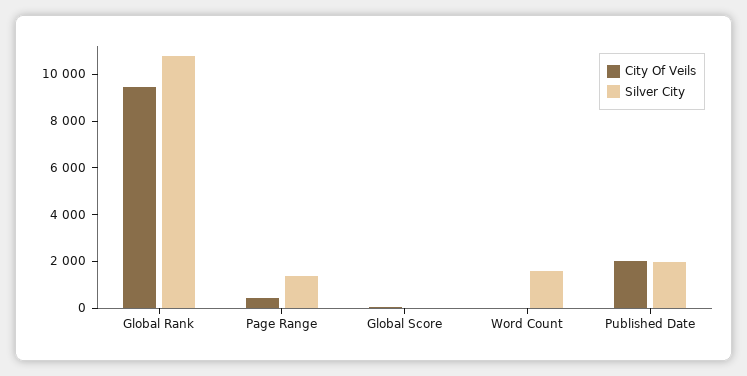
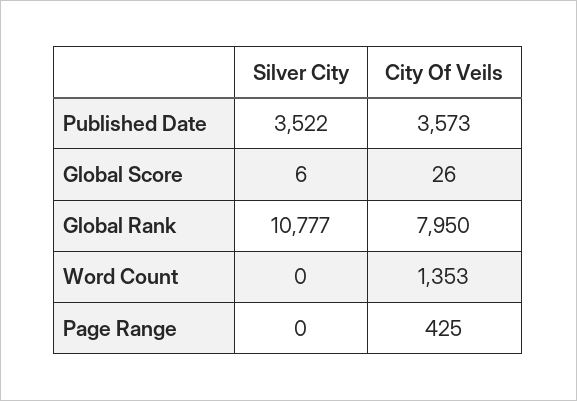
  {
    "City Of Veils": {
-     "Global Rank": 9500,
+     "Global Rank": 7950,
      "Page Range": 425,
      "Global Score": 26,
-     "Word Count": 0,
+     "Word Count": 1353,
-     "Published Date": 2000
+     "Published Date": 3573
    },
    "Silver City": {
      "Global Rank": 10777,
-     "Page Range": 1500,
+     "Page Range": 0,
      "Global Score": 6,
-     "Word Count": 1500,
+     "Word Count": 0,
-     "Published Date": 2000
+     "Published Date": 3522
    }
  }

